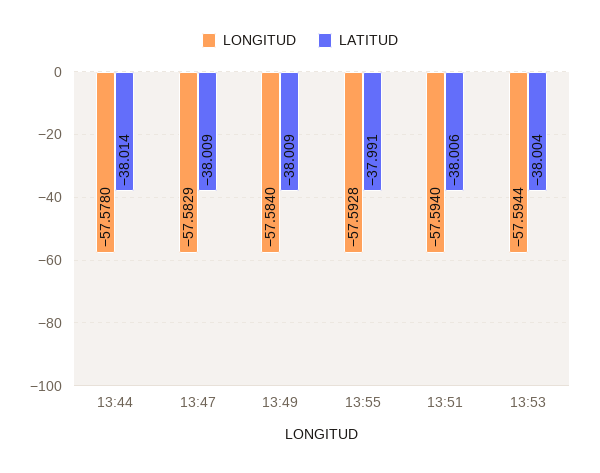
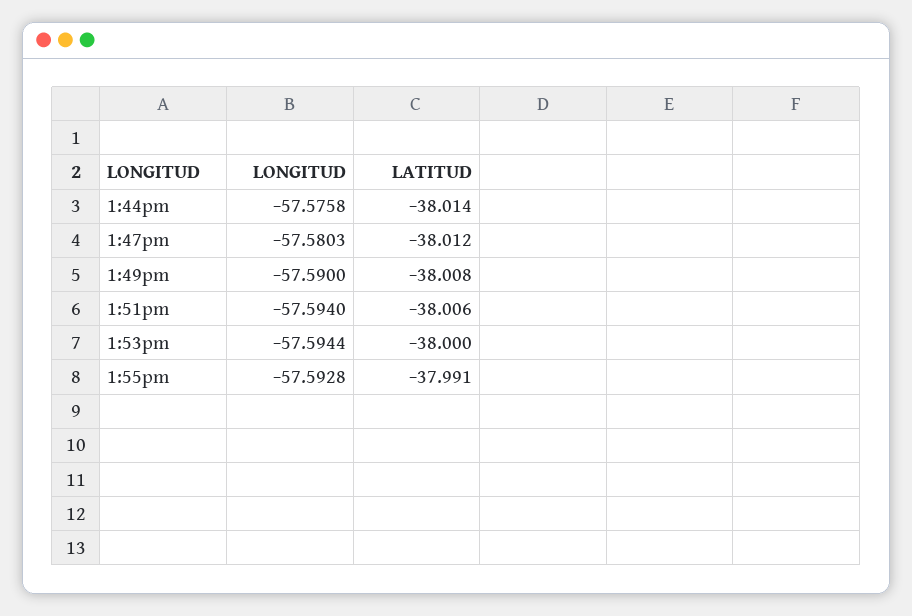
  {
    "LONGITUD": {
-     "13:44": -57.578,
+     "13:44": -57.5758,
-     "13:47": -57.5829,
+     "13:47": -57.5803,
-     "13:49": -57.584,
+     "13:49": -57.59,
      "13:55": -57.5928,
      "13:51": -57.594,
      "13:53": -57.5944
    },
    "LATITUD": {
      "13:44": -38.014,
-     "13:47": -38.009,
+     "13:47": -38.012,
-     "13:49": -38.009,
+     "13:49": -38.008,
      "13:55": -37.991,
      "13:51": -38.006,
-     "13:53": -38.004
+     "13:53": -38
    }
  }

